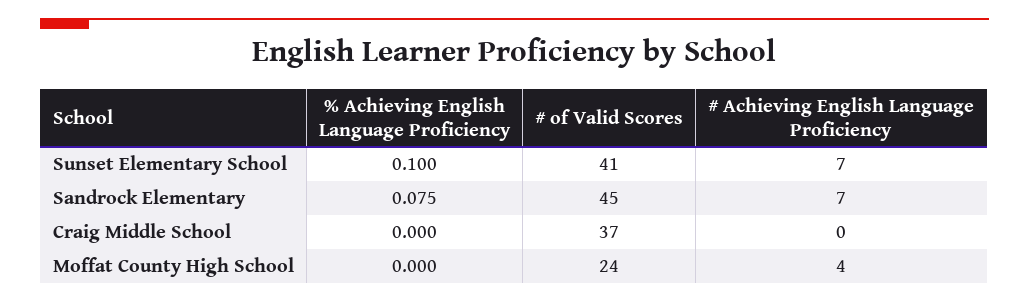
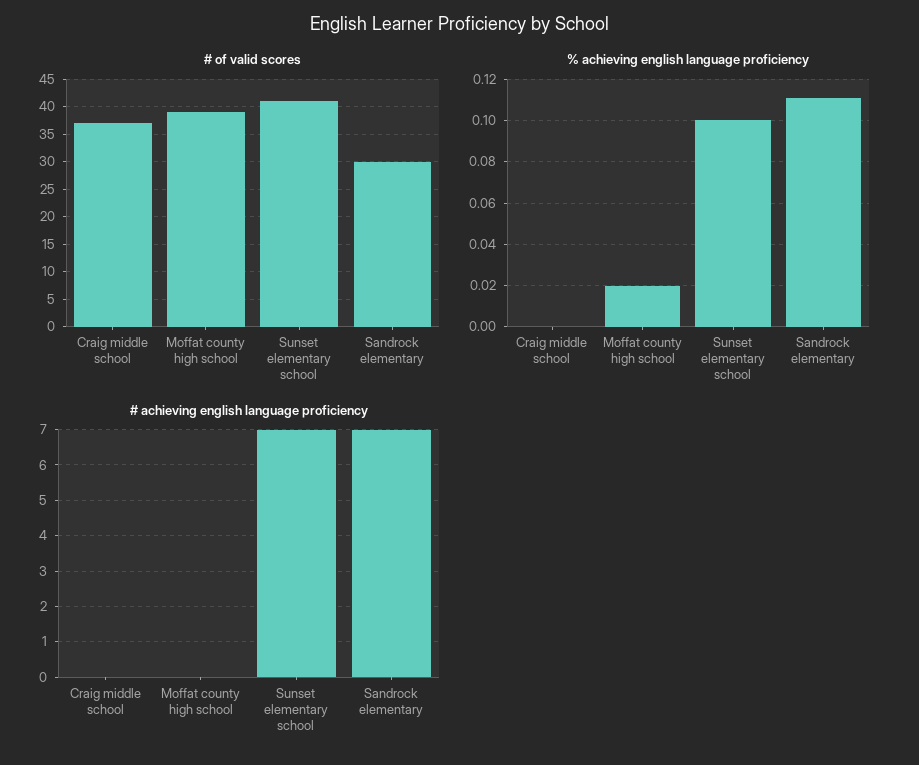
  {
    "% Achieving English Language Proficiency": {
      "Sunset Elementary School": 0.1,
-     "Sandrock Elementary": 0.075,
+     "Sandrock Elementary": 0.11,
      "Craig Middle School": 0,
-     "Moffat County High School": 0
+     "Moffat County High School": 0.02
    },
    "# of Valid Scores": {
      "Sunset Elementary School": 41,
-     "Sandrock Elementary": 45,
+     "Sandrock Elementary": 30,
      "Craig Middle School": 37,
-     "Moffat County High School": 24
+     "Moffat County High School": 40
    },
    "# Achieving English Language Proficiency": {
      "Sunset Elementary School": 7,
      "Sandrock Elementary": 7,
      "Craig Middle School": 0,
-     "Moffat County High School": 4
+     "Moffat County High School": 0
    }
  }

